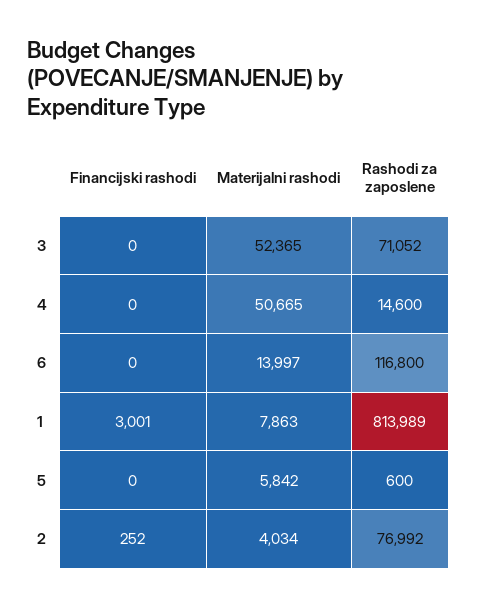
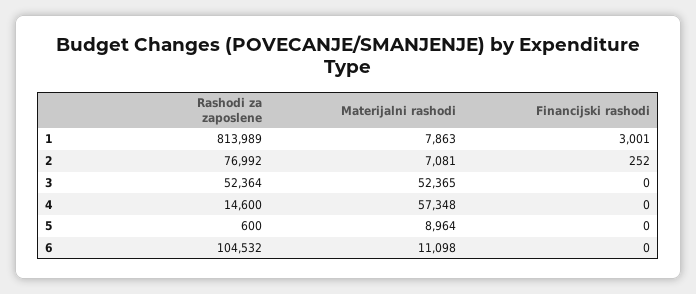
  {
    "Financijski rashodi": {
      "3": 0,
      "4": 0,
      "6": 0,
      "1": 3001,
      "5": 0,
      "2": 252
    },
    "Materijalni rashodi": {
      "3": 52365,
-     "4": 50665,
+     "4": 57348,
-     "6": 13997,
+     "6": 11098,
      "1": 7863,
-     "5": 5842,
+     "5": 8964,
-     "2": 4034
+     "2": 7081
    },
    "Rashodi za zaposlene": {
-     "3": 71052,
+     "3": 52364,
      "4": 14600,
-     "6": 116800,
+     "6": 104532,
      "1": 813989,
      "5": 600,
      "2": 76992
    }
  }

